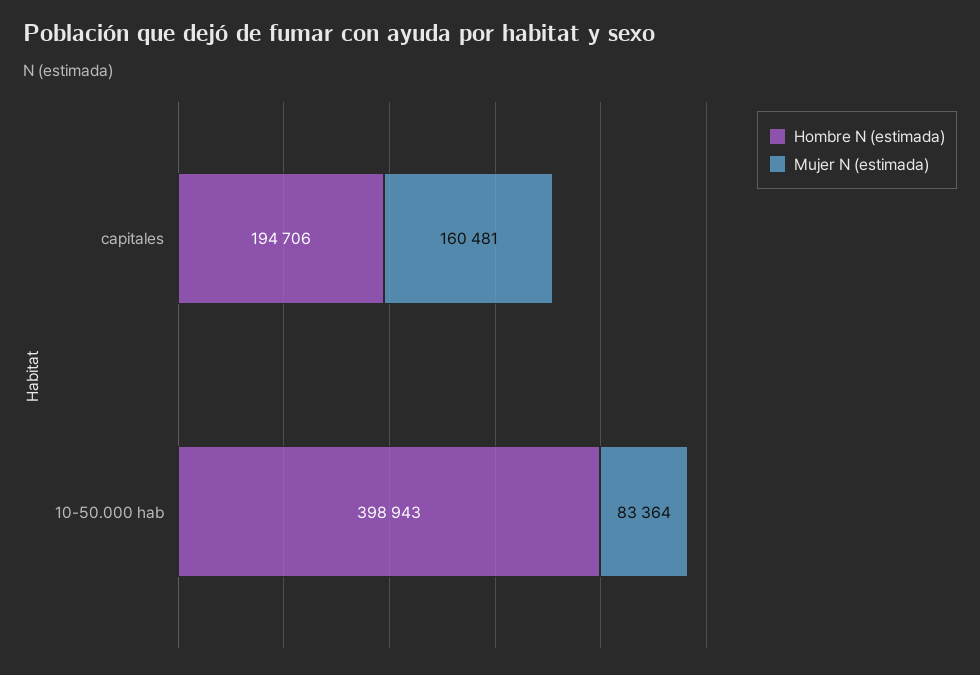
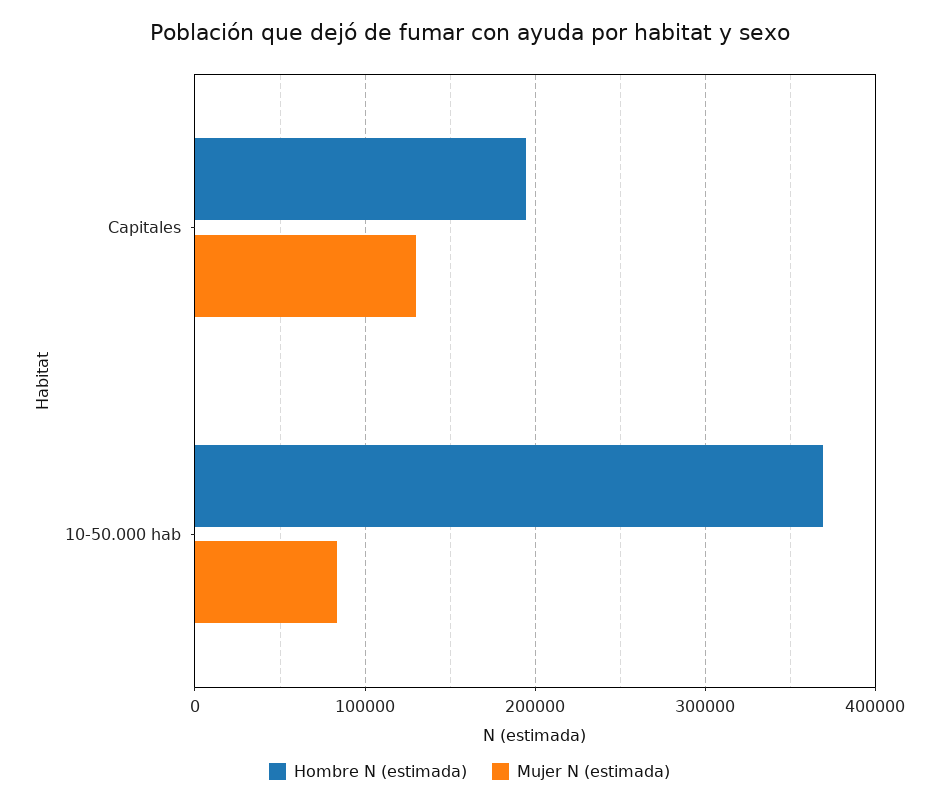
  {
    "Hombre N (estimada)": {
      "capitales": 194706,
-     "10-50.000 hab": 398943
+     "10-50.000 hab": 370000
    },
    "Mujer N (estimada)": {
-     "capitales": 160481,
+     "capitales": 130000,
      "10-50.000 hab": 83364
    }
  }

